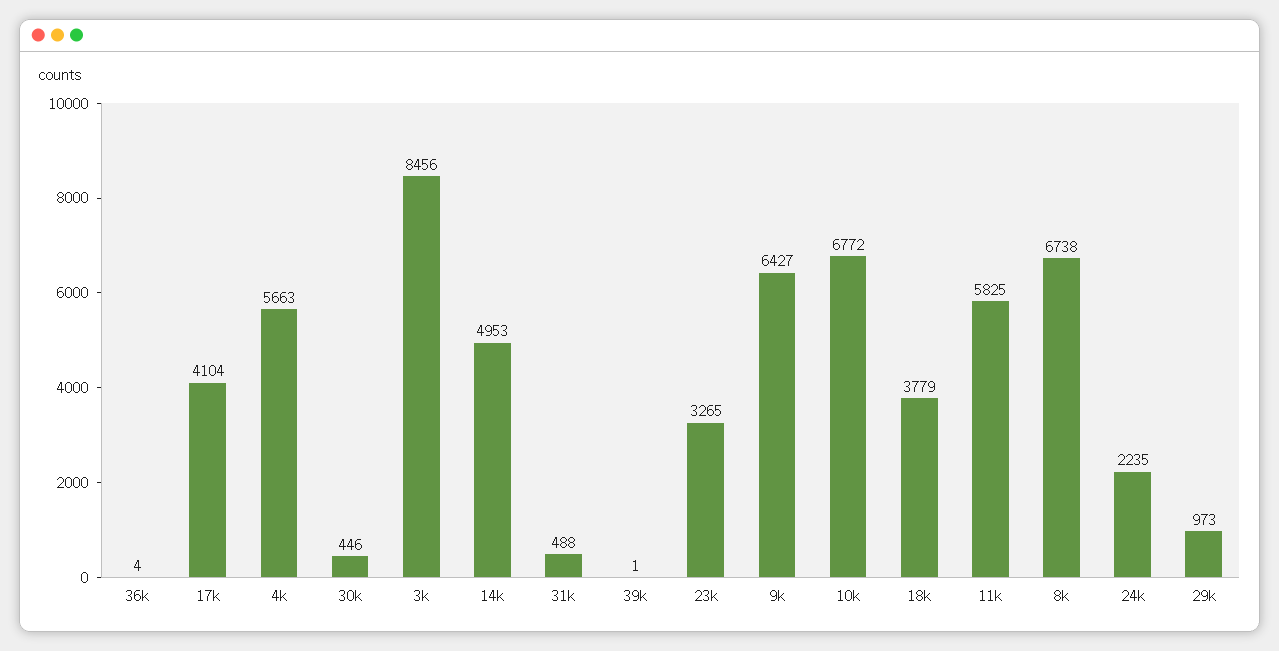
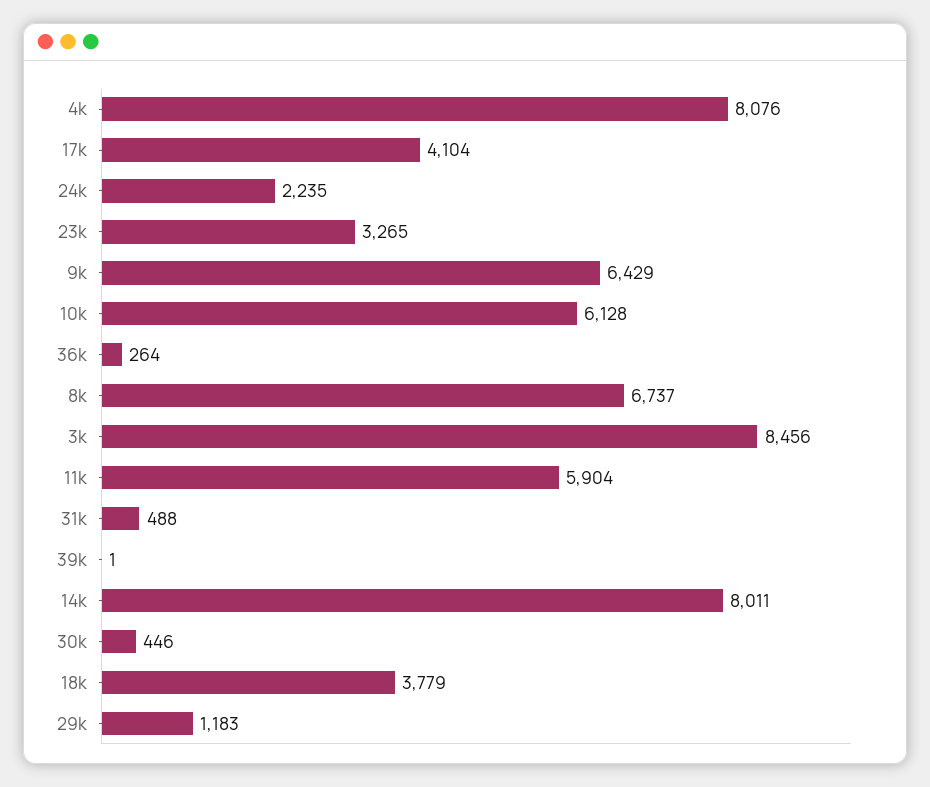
  {
-   "36k": 4,
+   "36k": 264,
    "17k": 4104,
-   "4k": 5663,
+   "4k": 8076,
    "30k": 446,
    "3k": 8456,
-   "14k": 4953,
+   "14k": 8011,
    "31k": 488,
    "39k": 1,
    "23k": 3265,
-   "9k": 6427,
+   "9k": 6429,
-   "10k": 6772,
+   "10k": 6128,
    "18k": 3779,
-   "11k": 5825,
+   "11k": 5904,
-   "8k": 6738,
+   "8k": 6737,
    "24k": 2235,
-   "29k": 973
+   "29k": 1183
  }

